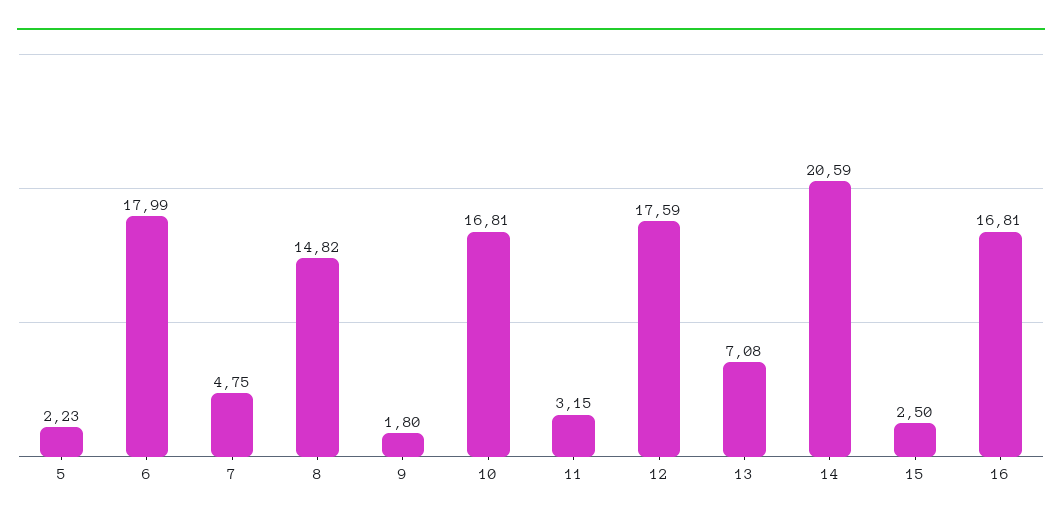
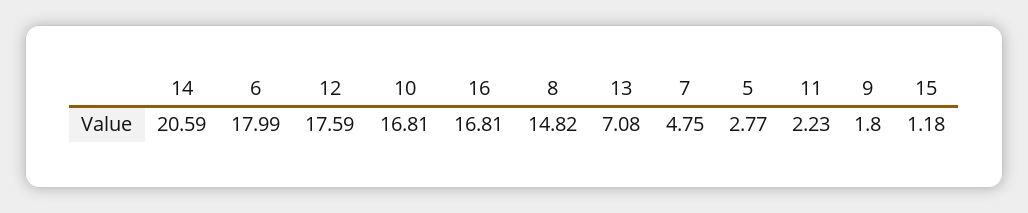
  {
-   "5": 2.23,
+   "5": 2.77,
    "6": 17.99,
    "7": 4.75,
    "8": 14.82,
    "9": 1.8,
    "10": 16.81,
-   "11": 3.15,
+   "11": 2.23,
    "12": 17.59,
    "13": 7.08,
    "14": 20.59,
-   "15": 2.5,
+   "15": 1.18,
    "16": 16.81
  }

